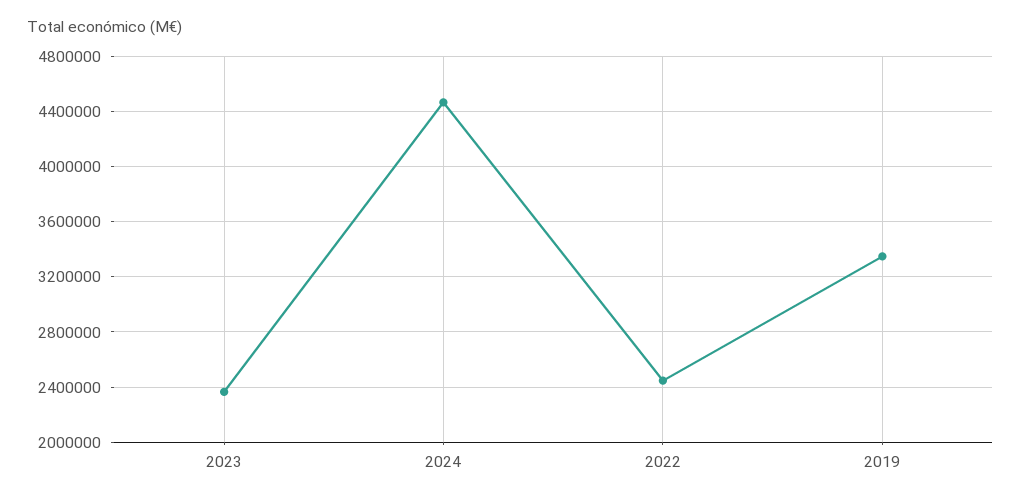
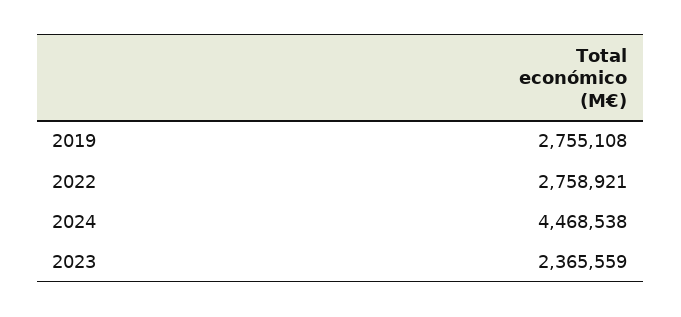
  {
    "2023": 2365559,
    "2024": 4468538,
-   "2022": 2450000,
+   "2022": 2758921,
-   "2019": 3350000
+   "2019": 2755108
  }

